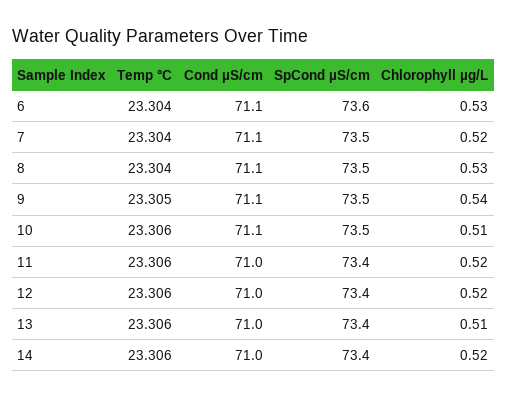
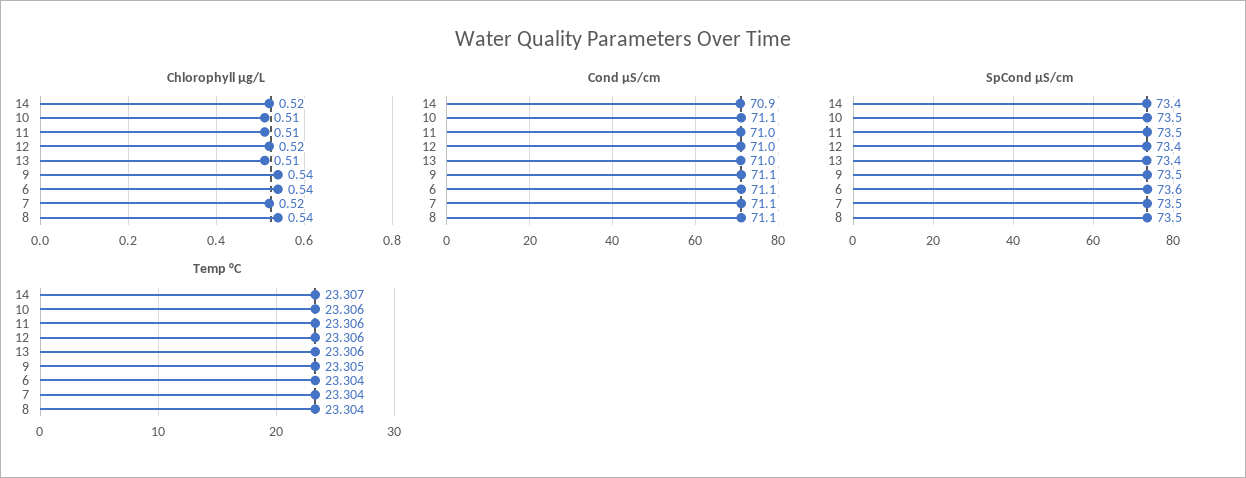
  {
    "Temp °C": {
      "6": 23.304,
      "7": 23.304,
      "8": 23.304,
      "9": 23.305,
      "10": 23.306,
      "11": 23.306,
      "12": 23.306,
      "13": 23.306,
-     "14": 23.306
+     "14": 23.307
    },
    "Cond µS/cm": {
      "6": 71.1,
      "7": 71.1,
      "8": 71.1,
      "9": 71.1,
      "10": 71.1,
      "11": 71,
      "12": 71,
      "13": 71,
-     "14": 71
+     "14": 70.9
    },
    "SpCond µS/cm": {
      "6": 73.6,
      "7": 73.5,
      "8": 73.5,
      "9": 73.5,
      "10": 73.5,
-     "11": 73.4,
+     "11": 73.5,
      "12": 73.4,
      "13": 73.4,
      "14": 73.4
    },
    "Chlorophyll µg/L": {
-     "6": 0.53,
+     "6": 0.54,
      "7": 0.52,
-     "8": 0.53,
+     "8": 0.54,
      "9": 0.54,
      "10": 0.51,
-     "11": 0.52,
+     "11": 0.51,
      "12": 0.52,
      "13": 0.51,
      "14": 0.52
    }
  }

